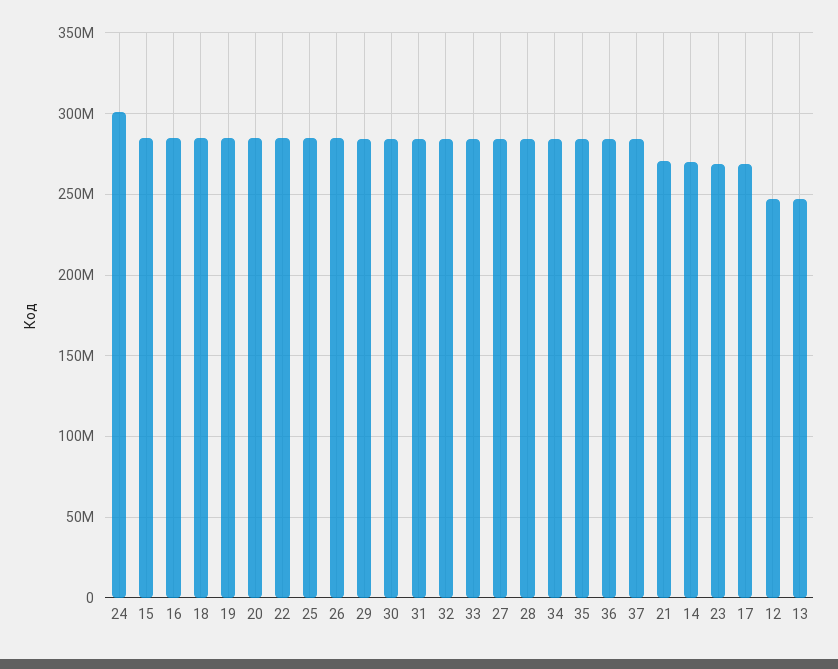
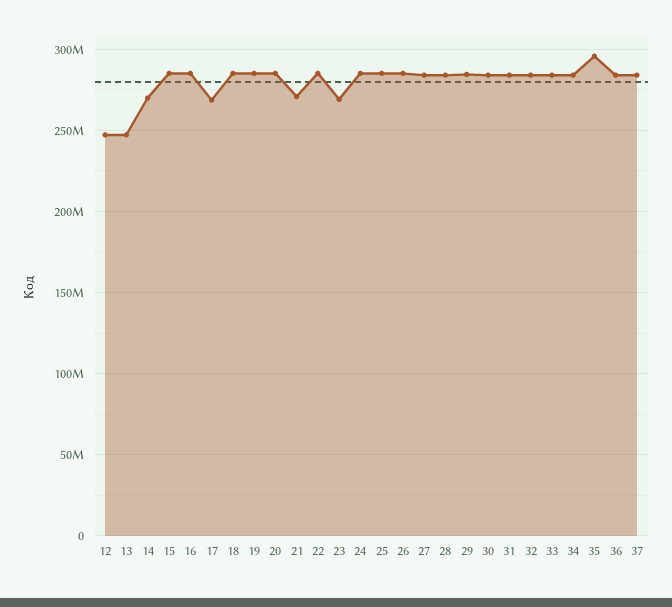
  {
-   "24": 300000000,
+   "24": 285000000,
    "15": 285000000,
    "16": 285000000,
    "18": 285000000,
    "19": 285000000,
    "20": 285000000,
    "22": 285000000,
    "25": 285000000,
    "26": 285000000,
    "29": 285000000,
    "30": 285000000,
    "31": 285000000,
    "32": 285000000,
    "33": 285000000,
    "27": 285000000,
    "28": 285000000,
    "34": 285000000,
-   "35": 285000000,
+   "35": 295000000,
    "36": 285000000,
    "37": 285000000,
    "21": 270000000,
    "14": 270000000,
    "23": 270000000,
    "17": 270000000,
    "12": 245000000,
    "13": 245000000
  }

